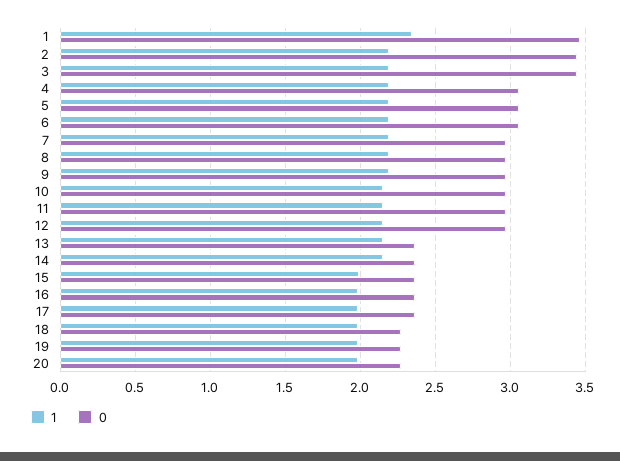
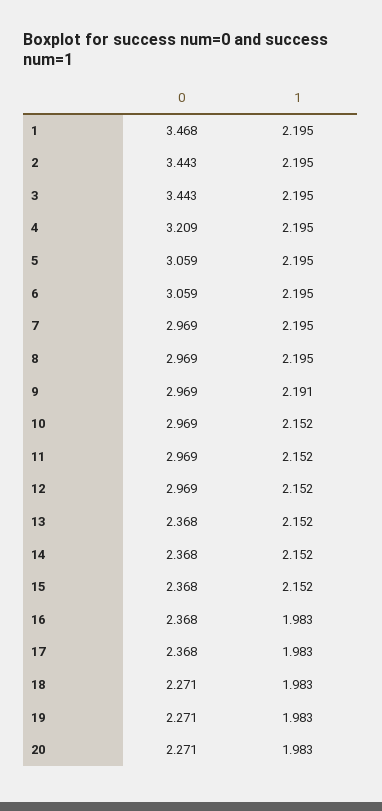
  {
    "1": {
-     "1": 2.35,
+     "1": 2.195,
      "2": 2.195,
      "3": 2.195,
      "4": 2.195,
      "5": 2.195,
      "6": 2.195,
      "7": 2.195,
      "8": 2.195,
      "9": 2.191,
      "10": 2.152,
      "11": 2.152,
      "12": 2.152,
      "13": 2.152,
      "14": 2.152,
-     "15": 2,
+     "15": 2.152,
      "16": 1.983,
      "17": 1.983,
      "18": 1.983,
      "19": 1.983,
      "20": 1.983
    },
    "0": {
      "1": 3.468,
      "2": 3.443,
      "3": 3.443,
-     "4": 3.05,
+     "4": 3.209,
      "5": 3.059,
      "6": 3.059,
      "7": 2.969,
      "8": 2.969,
      "9": 2.969,
      "10": 2.969,
      "11": 2.969,
      "12": 2.969,
      "13": 2.368,
      "14": 2.368,
      "15": 2.368,
      "16": 2.368,
      "17": 2.368,
      "18": 2.271,
      "19": 2.271,
      "20": 2.271
    }
  }

